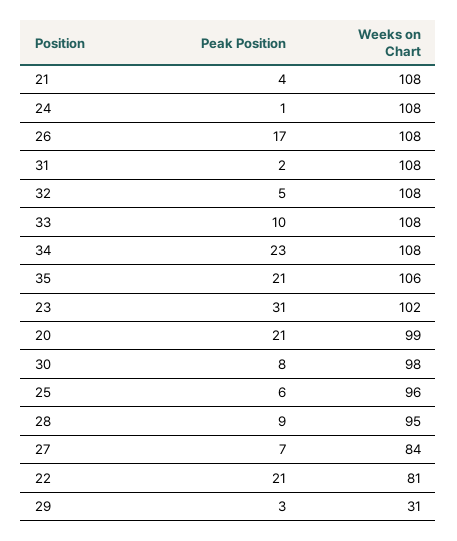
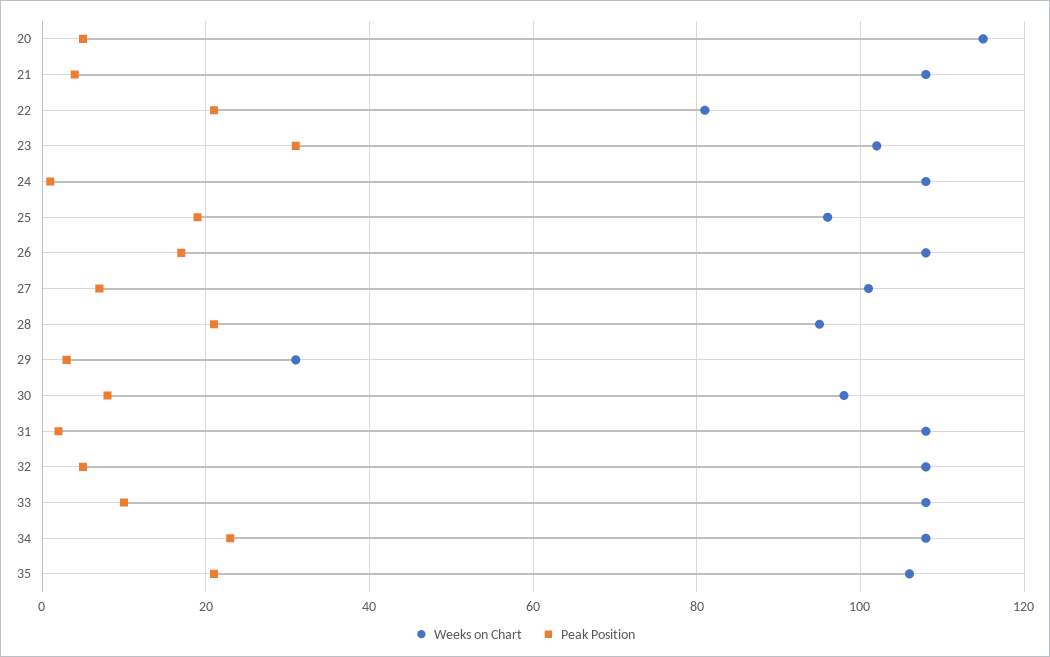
  {
    "Peak Position": {
      "21": 4,
      "24": 1,
      "26": 17,
      "31": 2,
      "32": 5,
      "33": 10,
      "34": 23,
      "35": 21,
      "23": 31,
-     "20": 21,
+     "20": 5,
      "30": 8,
-     "25": 6,
+     "25": 20,
-     "28": 9,
+     "28": 20,
      "27": 7,
      "22": 21,
      "29": 3
    },
    "Weeks on Chart": {
      "21": 108,
      "24": 108,
      "26": 108,
      "31": 108,
      "32": 108,
      "33": 108,
      "34": 108,
      "35": 106,
      "23": 102,
-     "20": 99,
+     "20": 115,
      "30": 98,
      "25": 96,
      "28": 95,
-     "27": 84,
+     "27": 100,
      "22": 81,
      "29": 31
    }
  }

